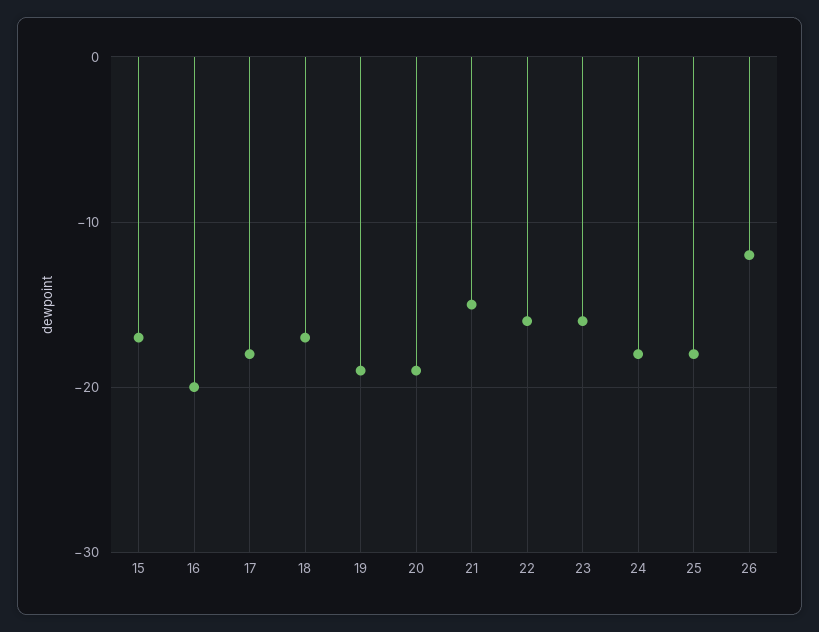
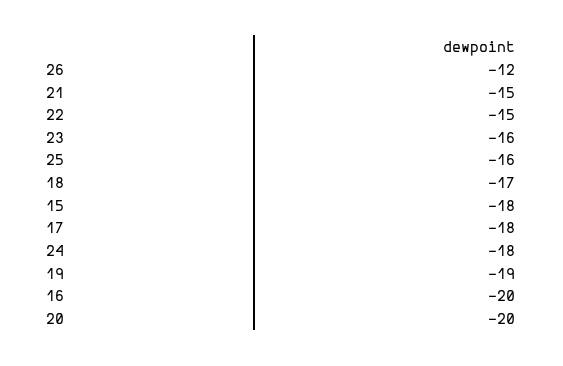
  {
-   "15": -17,
+   "15": -18,
    "16": -20,
    "17": -18,
    "18": -17,
    "19": -19,
-   "20": -19,
+   "20": -20,
    "21": -15,
-   "22": -16,
+   "22": -15,
    "23": -16,
    "24": -18,
-   "25": -18,
+   "25": -16,
    "26": -12
  }

